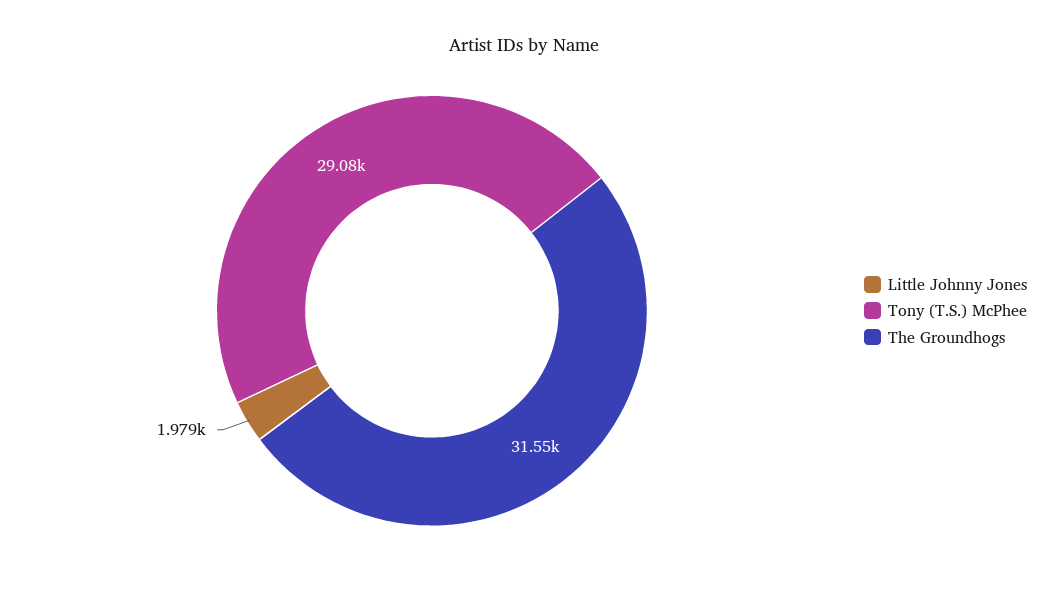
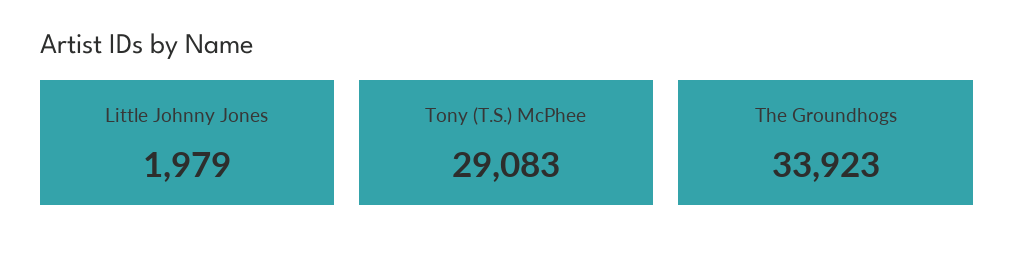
  {
    "Little Johnny Jones": 1979,
    "Tony (T.S.) McPhee": 29083,
-   "The Groundhogs": 31550
+   "The Groundhogs": 33923
  }

